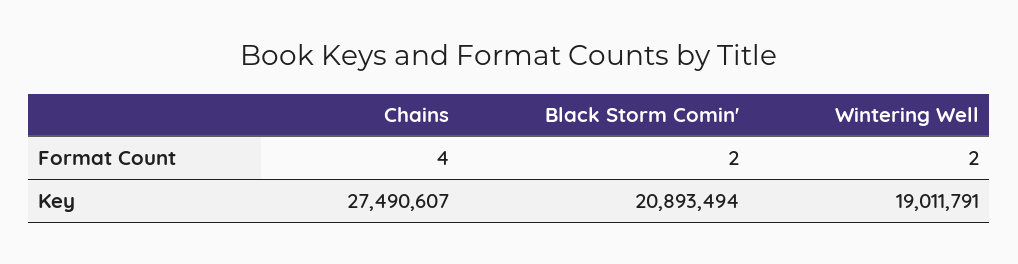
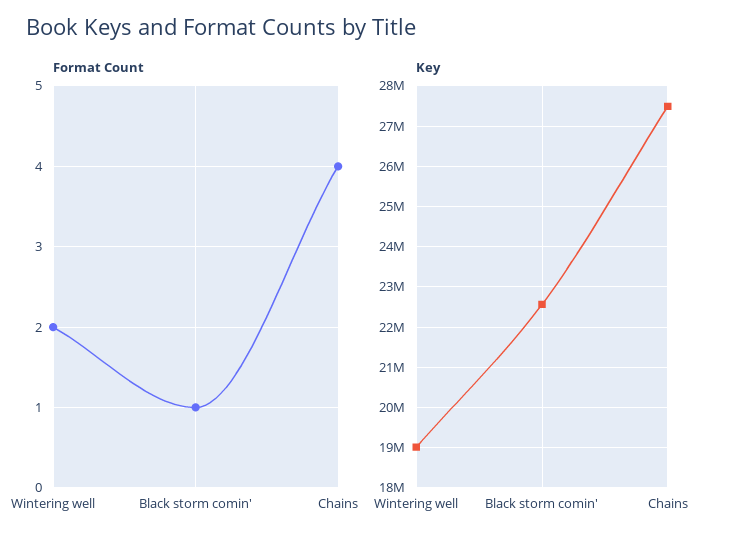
  {
    "Format Count": {
      "Chains": 4,
-     "Black Storm Comin'": 2,
+     "Black Storm Comin'": 1,
      "Wintering Well": 2
    },
    "Key": {
      "Chains": 27490607,
-     "Black Storm Comin'": 20893494,
+     "Black Storm Comin'": 22600000,
      "Wintering Well": 19011791
    }
  }

